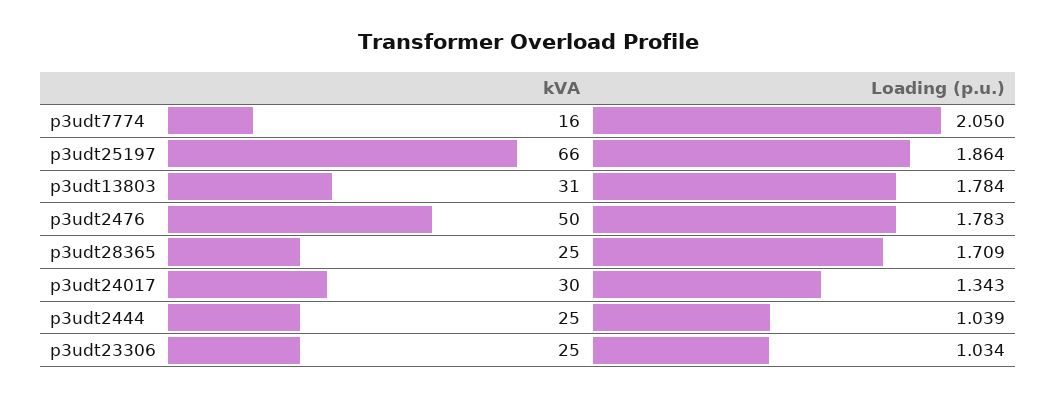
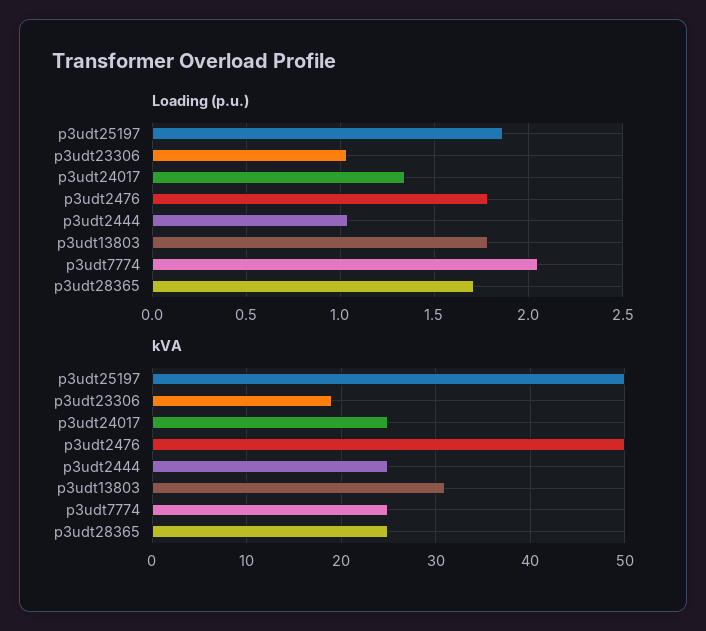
  {
    "kVA": {
-     "p3udt7774": 16,
+     "p3udt7774": 25,
-     "p3udt25197": 66,
+     "p3udt25197": 50,
      "p3udt13803": 31,
      "p3udt2476": 50,
      "p3udt28365": 25,
-     "p3udt24017": 30,
+     "p3udt24017": 25,
      "p3udt2444": 25,
-     "p3udt23306": 25
+     "p3udt23306": 19
    },
    "Loading (p.u.)": {
      "p3udt7774": 2.05,
      "p3udt25197": 1.864,
      "p3udt13803": 1.784,
      "p3udt2476": 1.783,
      "p3udt28365": 1.709,
      "p3udt24017": 1.343,
      "p3udt2444": 1.039,
      "p3udt23306": 1.034
    }
  }

